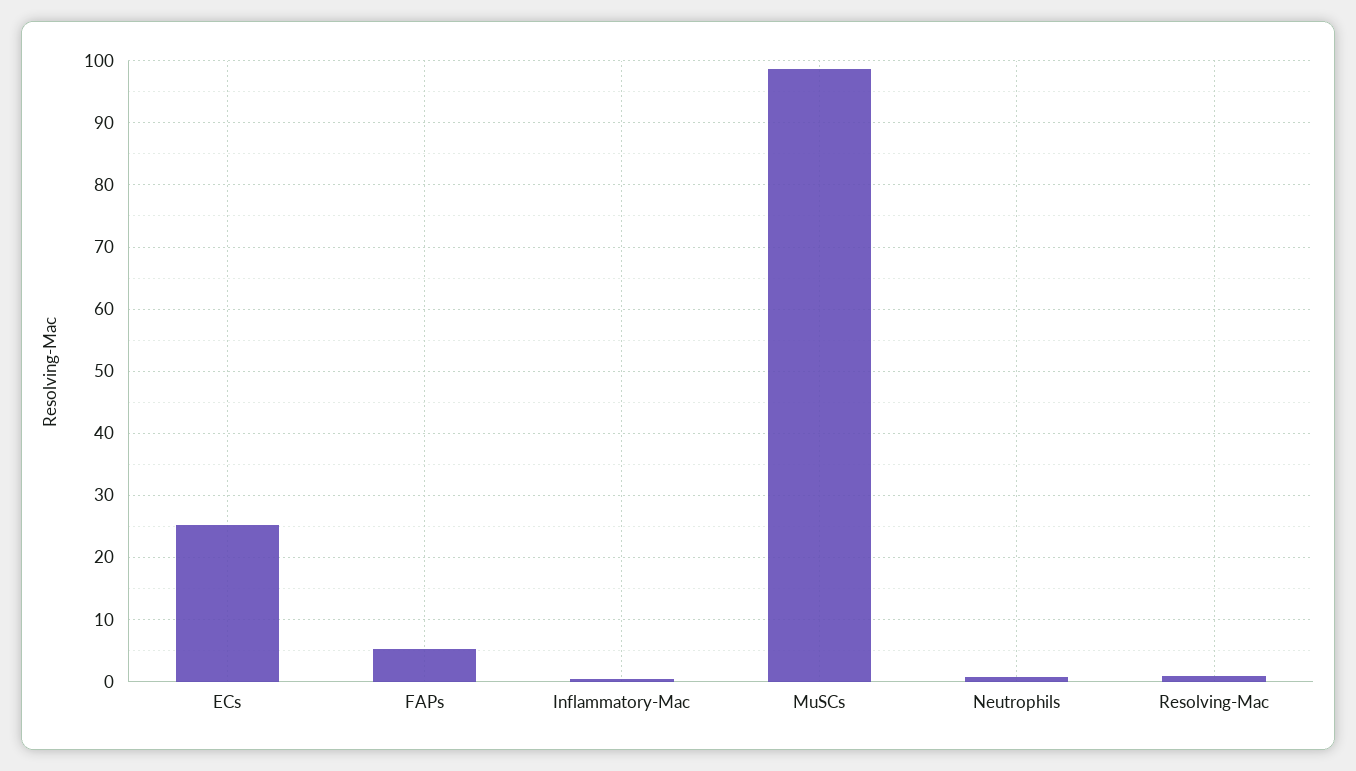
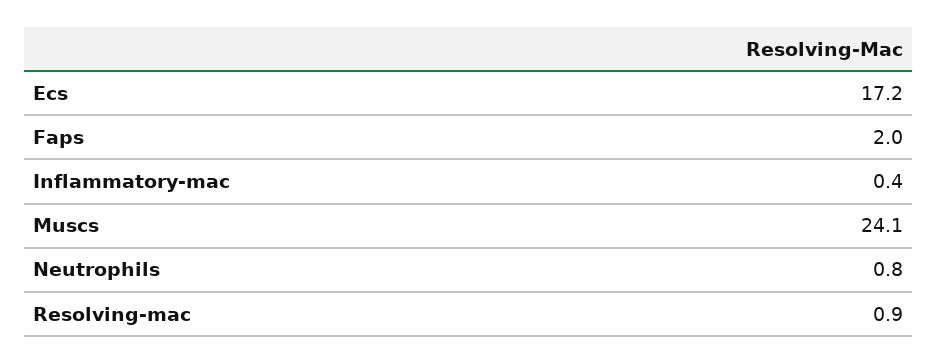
  {
-   "ECs": 25,
+   "ECs": 17.2,
-   "FAPs": 5,
+   "FAPs": 2,
    "Inflammatory-Mac": 0.4,
-   "MuSCs": 99,
+   "MuSCs": 24.1,
    "Neutrophils": 0.8,
    "Resolving-Mac": 0.9
  }

